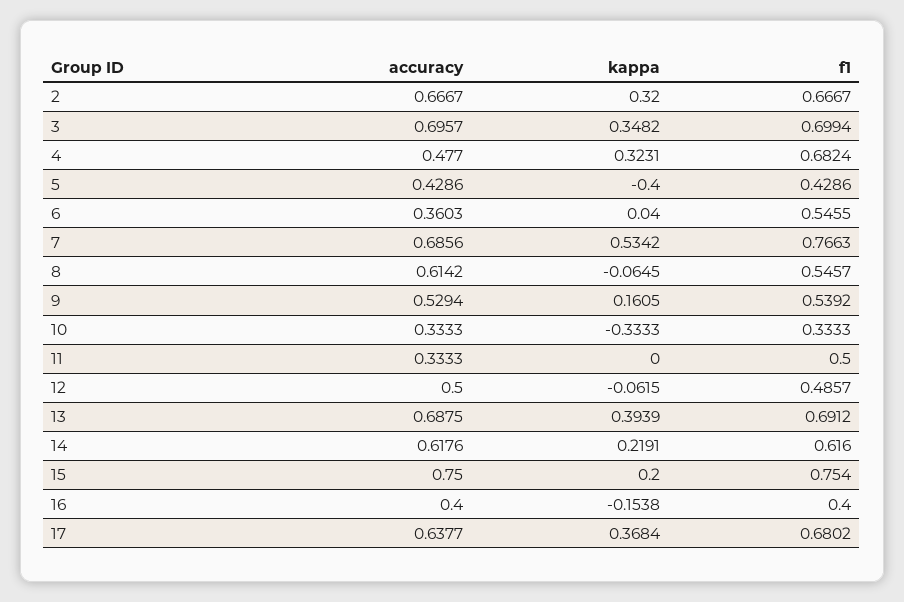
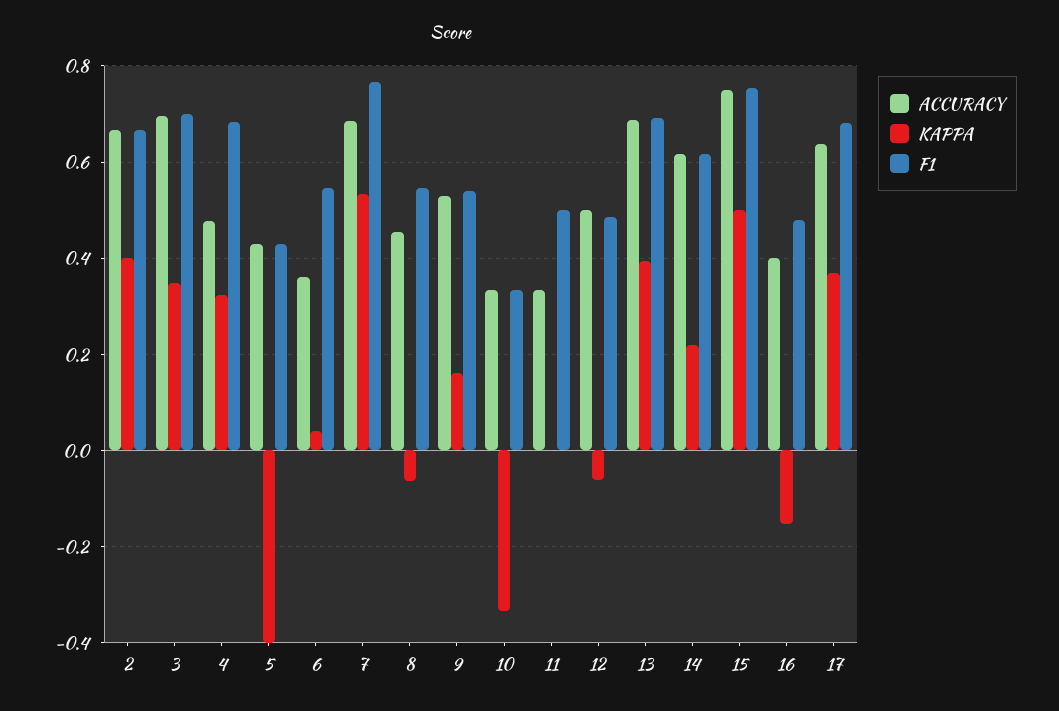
  {
    "accuracy": {
      "2": 0.6667,
      "3": 0.6957,
      "4": 0.477,
      "5": 0.4286,
      "6": 0.3603,
      "7": 0.6856,
-     "8": 0.6142,
+     "8": 0.46,
      "9": 0.5294,
      "10": 0.3333,
      "11": 0.3333,
      "12": 0.5,
      "13": 0.6875,
      "14": 0.6176,
      "15": 0.75,
      "16": 0.4,
      "17": 0.6377
    },
    "kappa": {
-     "2": 0.32,
+     "2": 0.4,
      "3": 0.3482,
      "4": 0.3231,
      "5": -0.4,
      "6": 0.04,
      "7": 0.5342,
      "8": -0.0645,
      "9": 0.1605,
      "10": -0.3333,
      "11": 0,
      "12": -0.0615,
      "13": 0.3939,
      "14": 0.2191,
-     "15": 0.2,
+     "15": 0.5,
      "16": -0.1538,
      "17": 0.3684
    },
    "f1": {
      "2": 0.6667,
      "3": 0.6994,
      "4": 0.6824,
      "5": 0.4286,
      "6": 0.5455,
      "7": 0.7663,
      "8": 0.5457,
      "9": 0.5392,
      "10": 0.3333,
      "11": 0.5,
      "12": 0.4857,
      "13": 0.6912,
      "14": 0.616,
      "15": 0.754,
-     "16": 0.4,
+     "16": 0.48,
      "17": 0.6802
    }
  }

